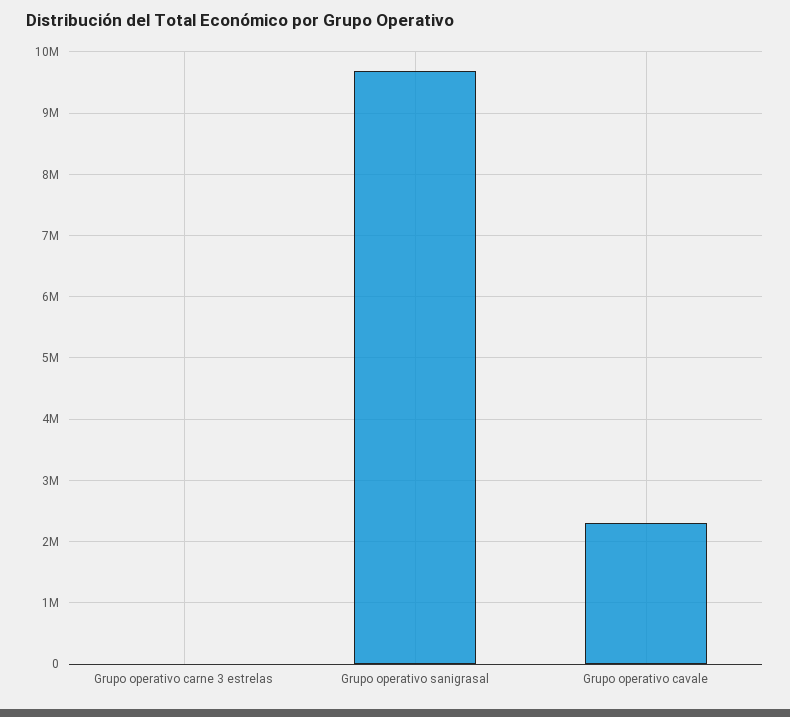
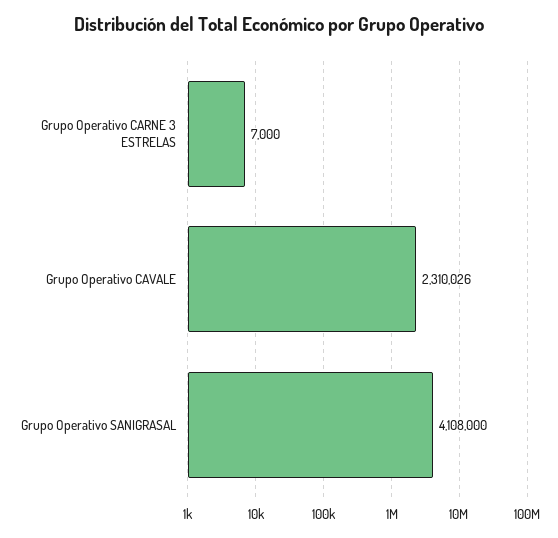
  {
    "Grupo operativo carne 3 estrelas": 7000,
-   "Grupo operativo sanigrasal": 9700000,
+   "Grupo operativo sanigrasal": 4108000,
    "Grupo operativo cavale": 2310026
  }

